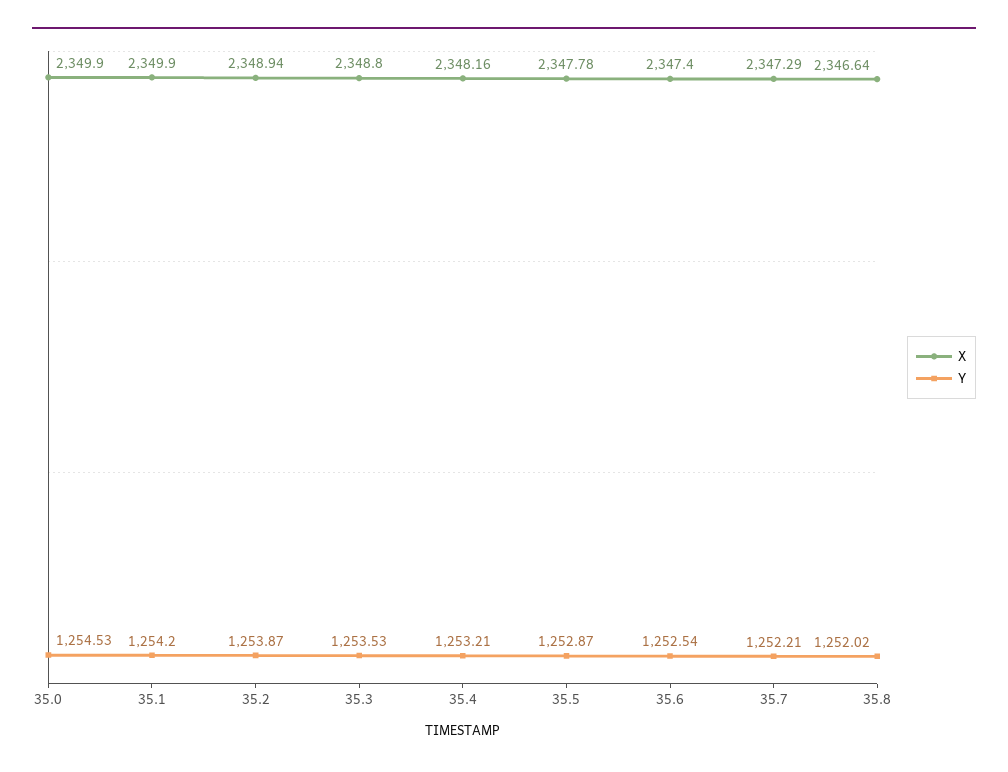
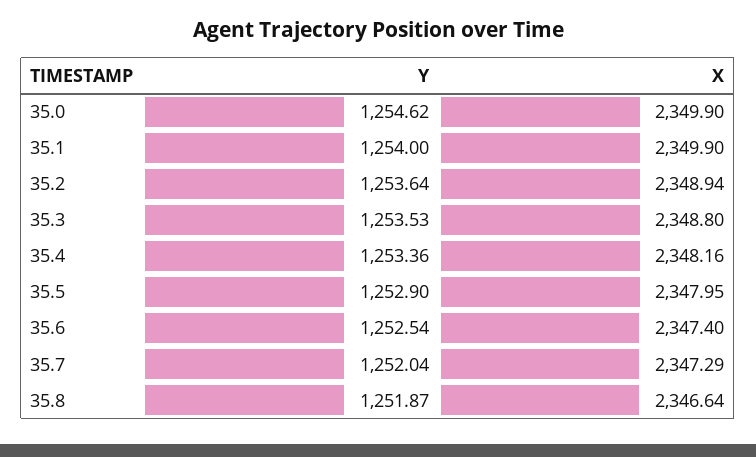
  {
    "X": {
      "35.0": 2349.9,
      "35.1": 2349.9,
      "35.2": 2348.94,
      "35.3": 2348.8,
      "35.4": 2348.16,
-     "35.5": 2347.78,
+     "35.5": 2347.95,
      "35.6": 2347.4,
      "35.7": 2347.29,
      "35.8": 2346.64
    },
    "Y": {
-     "35.0": 1254.53,
+     "35.0": 1254.62,
-     "35.1": 1254.2,
+     "35.1": 1254,
-     "35.2": 1253.87,
+     "35.2": 1253.64,
      "35.3": 1253.53,
-     "35.4": 1253.21,
+     "35.4": 1253.36,
-     "35.5": 1252.87,
+     "35.5": 1252.9,
      "35.6": 1252.54,
-     "35.7": 1252.21,
+     "35.7": 1252.04,
-     "35.8": 1252.02
+     "35.8": 1251.87
    }
  }

